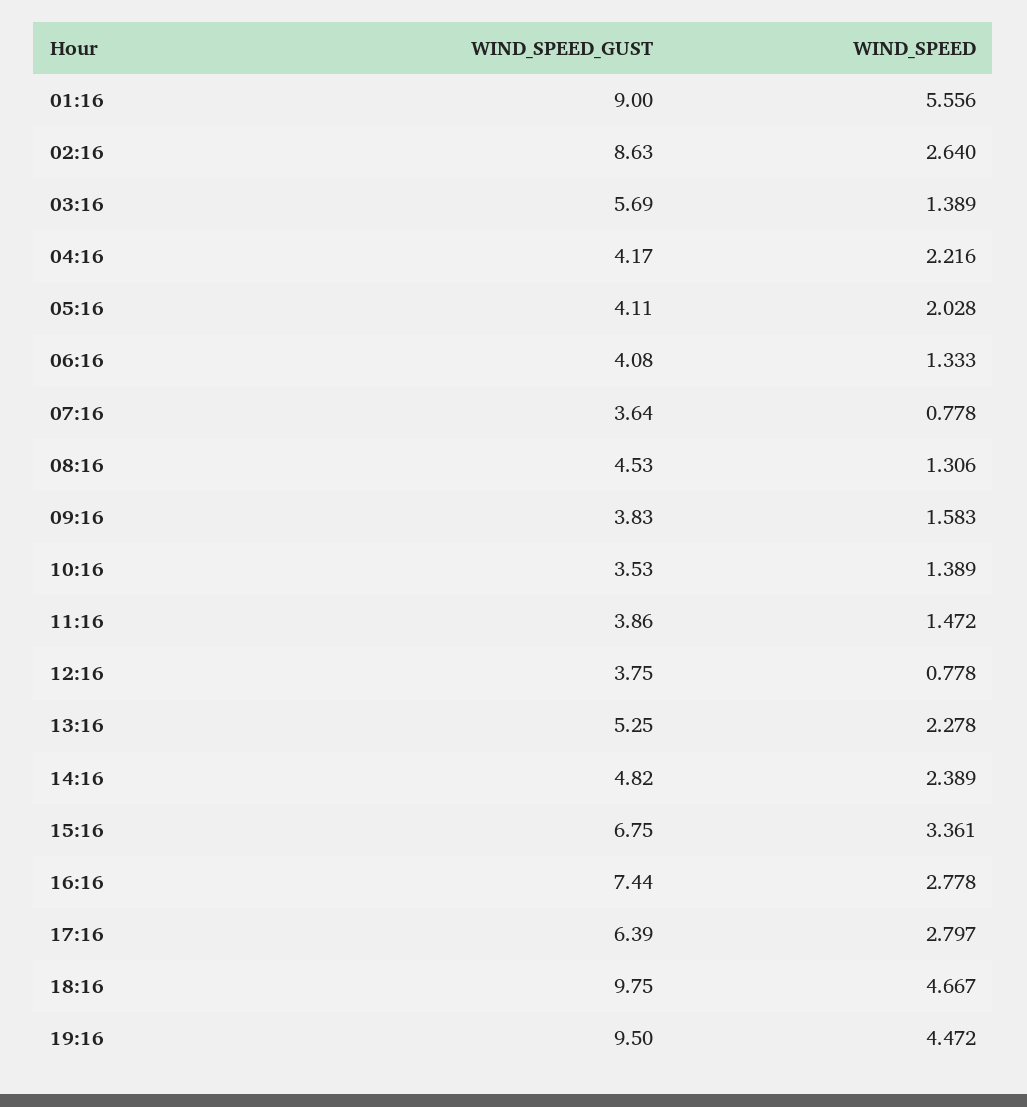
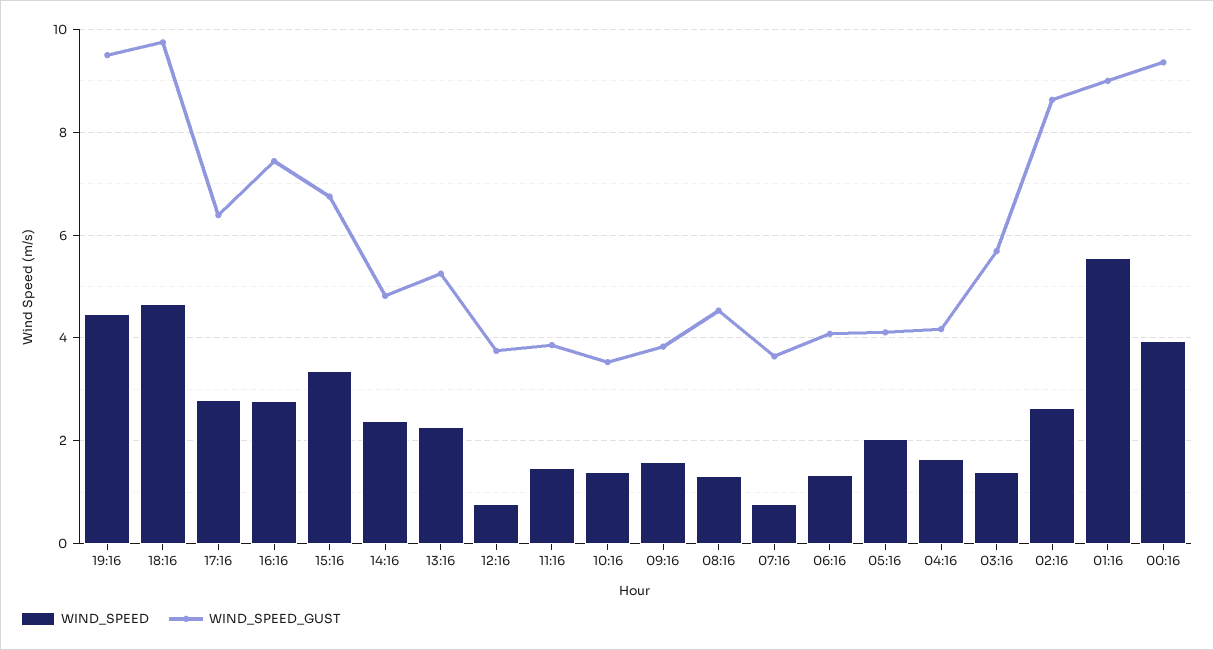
  {
    "WIND_SPEED_GUST": {
      "01:16": 9,
      "02:16": 8.63,
      "03:16": 5.69,
      "04:16": 4.17,
      "05:16": 4.11,
      "06:16": 4.08,
      "07:16": 3.64,
      "08:16": 4.53,
      "09:16": 3.83,
      "10:16": 3.53,
      "11:16": 3.86,
      "12:16": 3.75,
      "13:16": 5.25,
      "14:16": 4.82,
      "15:16": 6.75,
      "16:16": 7.44,
      "17:16": 6.39,
      "18:16": 9.75,
-     "19:16": 9.5
+     "19:16": 9.5,
+     "00:16": 9.4
    },
    "WIND_SPEED": {
      "01:16": 5.556,
      "02:16": 2.64,
      "03:16": 1.389,
-     "04:16": 2.216,
+     "04:16": 1.6,
      "05:16": 2.028,
      "06:16": 1.333,
      "07:16": 0.778,
      "08:16": 1.306,
      "09:16": 1.583,
      "10:16": 1.389,
      "11:16": 1.472,
      "12:16": 0.778,
      "13:16": 2.278,
      "14:16": 2.389,
      "15:16": 3.361,
      "16:16": 2.778,
      "17:16": 2.797,
      "18:16": 4.667,
-     "19:16": 4.472
+     "19:16": 4.472,
+     "00:16": 4
    }
  }

